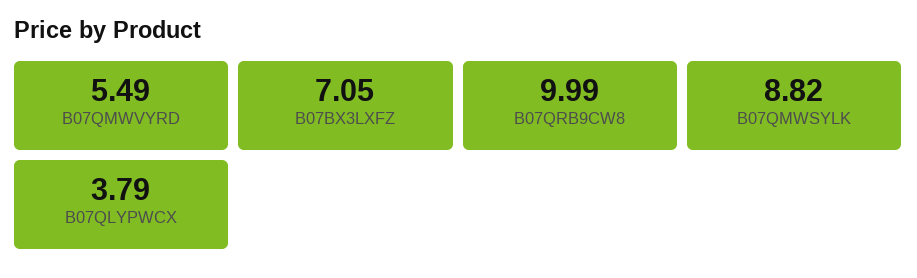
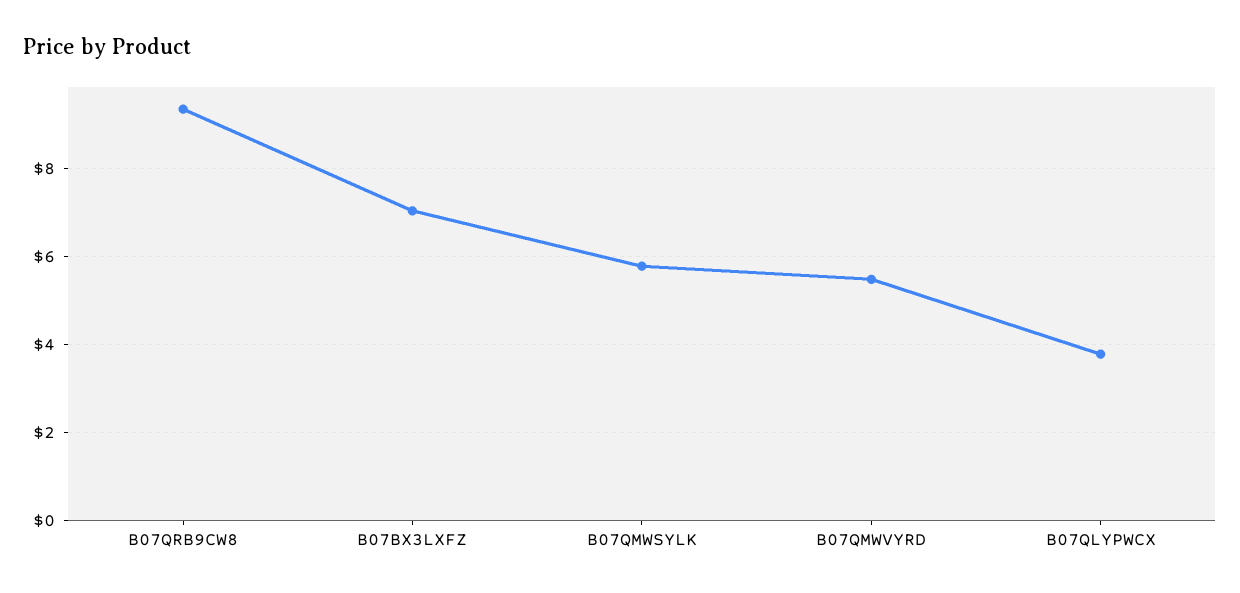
  {
    "B07QMWVYRD": 5.49,
    "B07BX3LXFZ": 7.05,
-   "B07QRB9CW8": 9.99,
+   "B07QRB9CW8": 9.4,
-   "B07QMWSYLK": 8.82,
+   "B07QMWSYLK": 5.8,
    "B07QLYPWCX": 3.79
  }

